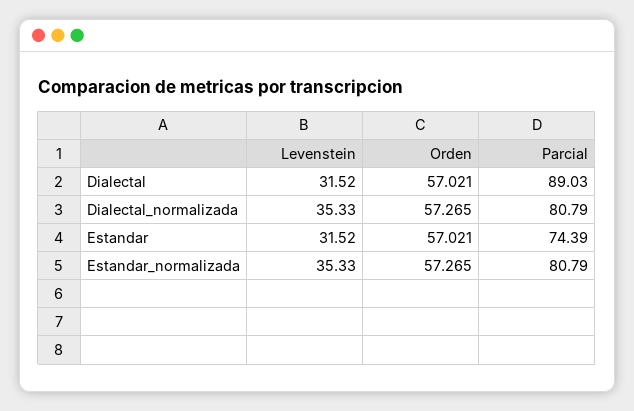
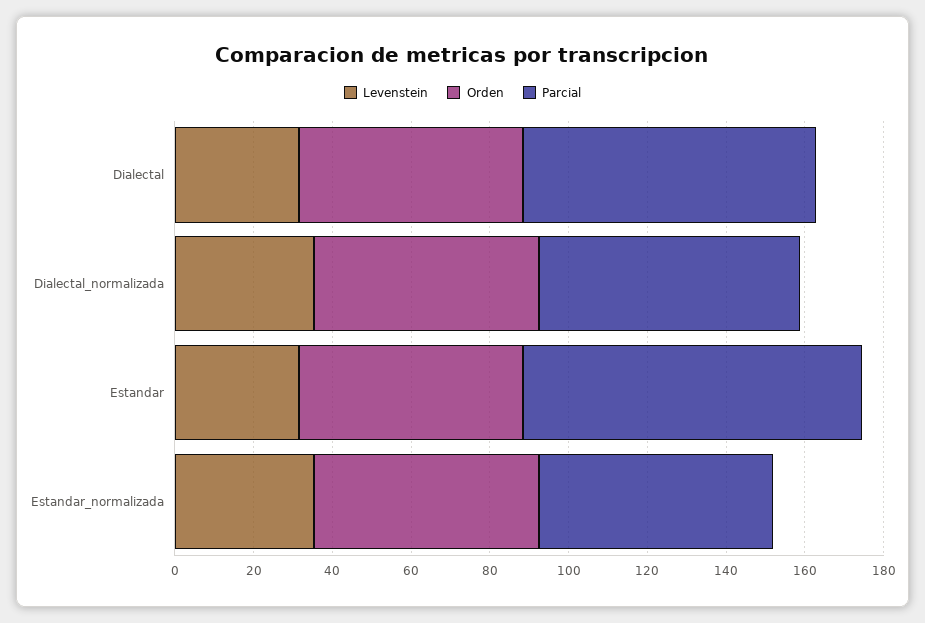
  {
    "Levenstein": {
      "Dialectal": 31.52,
      "Dialectal_normalizada": 35.33,
      "Estandar": 31.52,
      "Estandar_normalizada": 35.33
    },
    "Orden": {
      "Dialectal": 57.021,
      "Dialectal_normalizada": 57.265,
      "Estandar": 57.021,
      "Estandar_normalizada": 57.265
    },
    "Parcial": {
-     "Dialectal": 89.03,
+     "Dialectal": 75,
-     "Dialectal_normalizada": 80.79,
+     "Dialectal_normalizada": 65,
-     "Estandar": 74.39,
+     "Estandar": 85,
-     "Estandar_normalizada": 80.79
+     "Estandar_normalizada": 60
    }
  }

